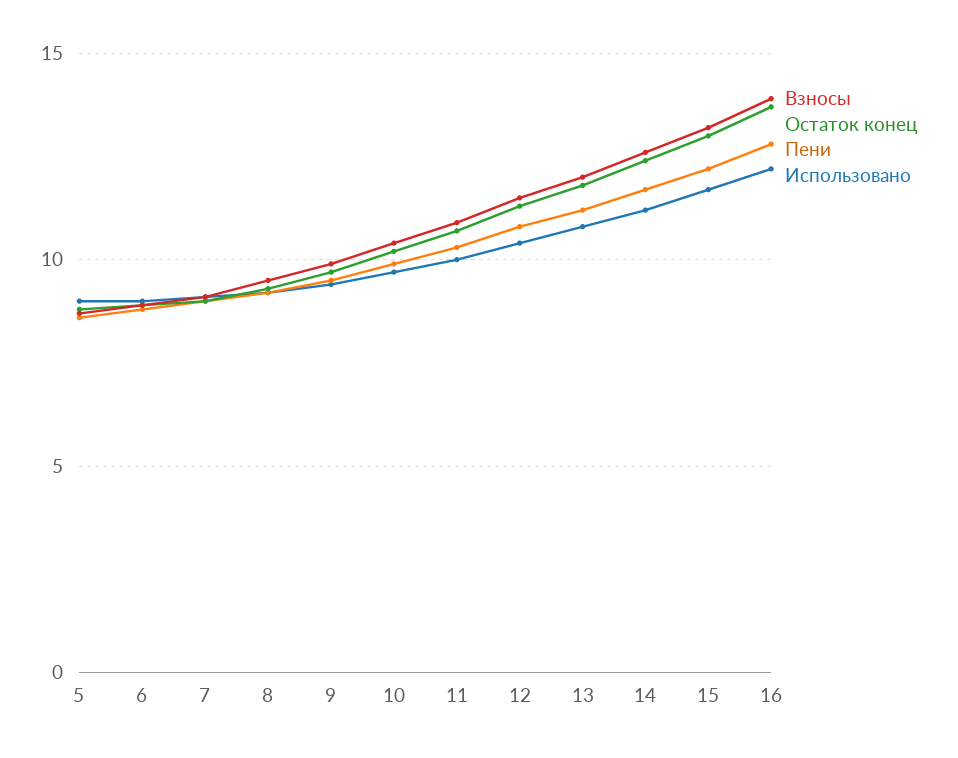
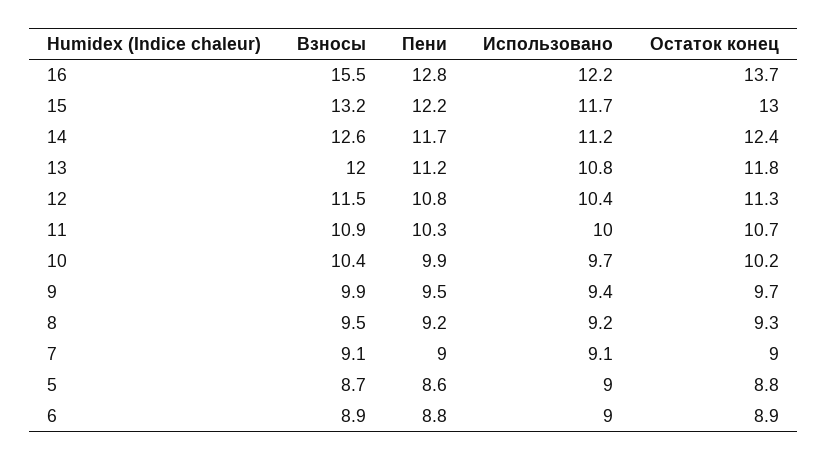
  {
    "Взносы": {
      "5": 8.7,
      "6": 8.9,
      "7": 9.1,
      "8": 9.5,
      "9": 9.9,
      "10": 10.4,
      "11": 10.9,
      "12": 11.5,
      "13": 12,
      "14": 12.6,
      "15": 13.2,
-     "16": 14
+     "16": 15.5
    },
    "Остаток конец": {
      "5": 8.8,
      "6": 8.9,
      "7": 9,
      "8": 9.3,
      "9": 9.7,
      "10": 10.2,
      "11": 10.7,
      "12": 11.3,
      "13": 11.8,
      "14": 12.4,
      "15": 13,
      "16": 13.7
    },
    "Пени": {
      "5": 8.6,
      "6": 8.8,
      "7": 9,
      "8": 9.2,
      "9": 9.5,
      "10": 9.9,
      "11": 10.3,
      "12": 10.8,
      "13": 11.2,
      "14": 11.7,
      "15": 12.2,
      "16": 12.8
    },
    "Использовано": {
      "5": 9,
      "6": 9,
      "7": 9.1,
      "8": 9.2,
      "9": 9.4,
      "10": 9.7,
      "11": 10,
      "12": 10.4,
      "13": 10.8,
      "14": 11.2,
      "15": 11.7,
      "16": 12.2
    }
  }

